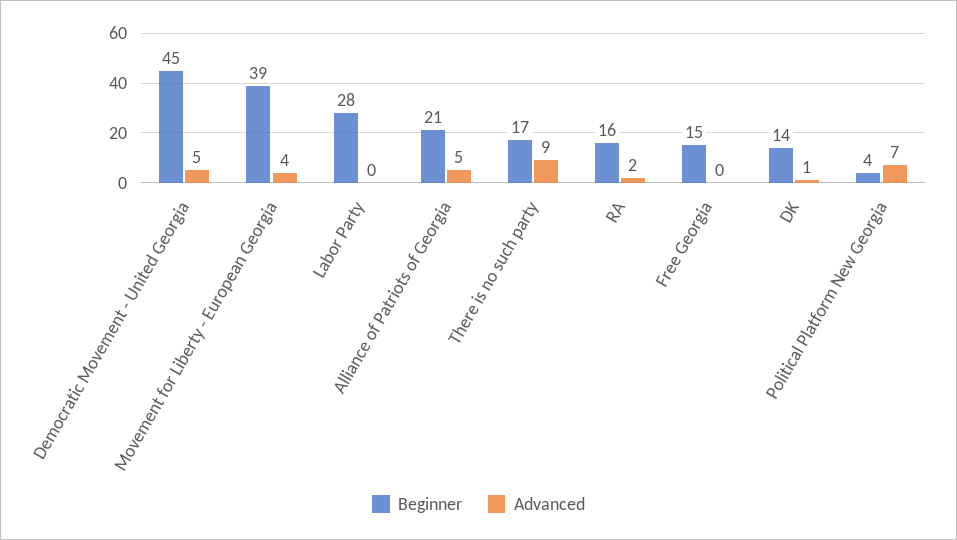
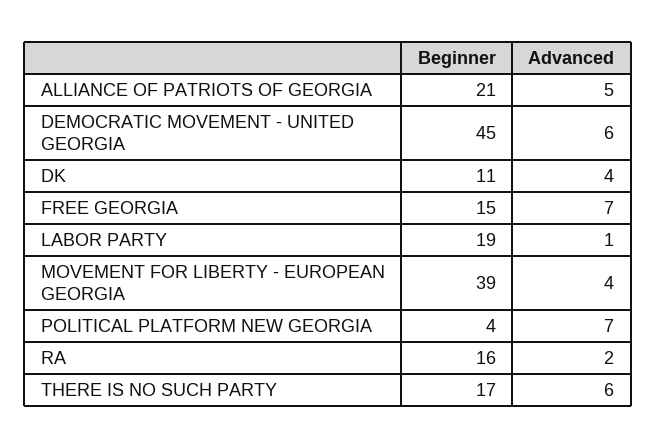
  {
    "Beginner": {
      "Democratic Movement - United Georgia": 45,
      "Movement for Liberty - European Georgia": 39,
-     "Labor Party": 28,
+     "Labor Party": 19,
      "Alliance of Patriots of Georgia": 21,
      "There is no such party": 17,
      "RA": 16,
      "Free Georgia": 15,
-     "DK": 14,
+     "DK": 11,
      "Political Platform New Georgia": 4
    },
    "Advanced": {
-     "Democratic Movement - United Georgia": 5,
+     "Democratic Movement - United Georgia": 6,
      "Movement for Liberty - European Georgia": 4,
-     "Labor Party": 0,
+     "Labor Party": 1,
      "Alliance of Patriots of Georgia": 5,
-     "There is no such party": 9,
+     "There is no such party": 6,
      "RA": 2,
-     "Free Georgia": 0,
+     "Free Georgia": 7,
-     "DK": 1,
+     "DK": 4,
      "Political Platform New Georgia": 7
    }
  }

